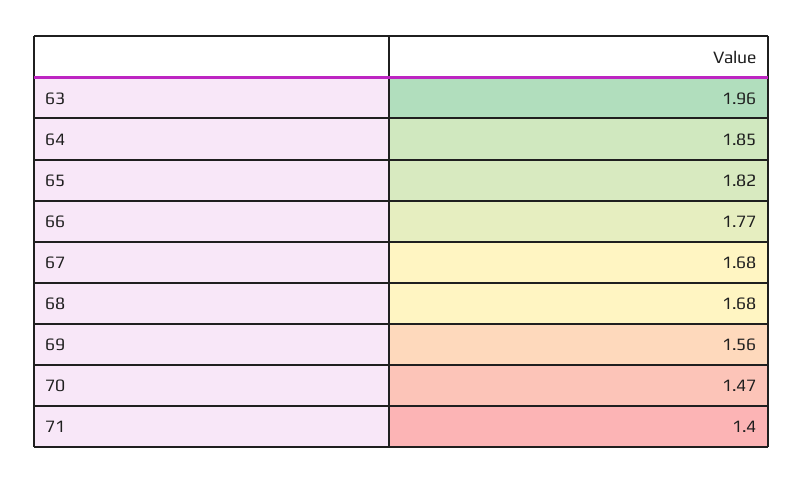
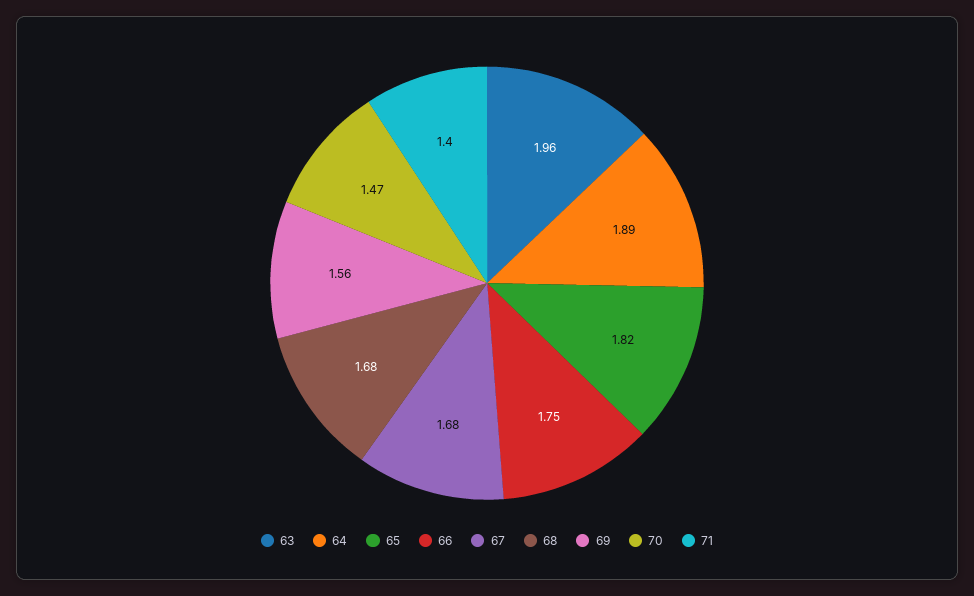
  {
    "63": 1.96,
-   "64": 1.85,
+   "64": 1.89,
    "65": 1.82,
-   "66": 1.77,
+   "66": 1.75,
    "67": 1.68,
    "68": 1.68,
    "69": 1.56,
    "70": 1.47,
    "71": 1.4
  }

